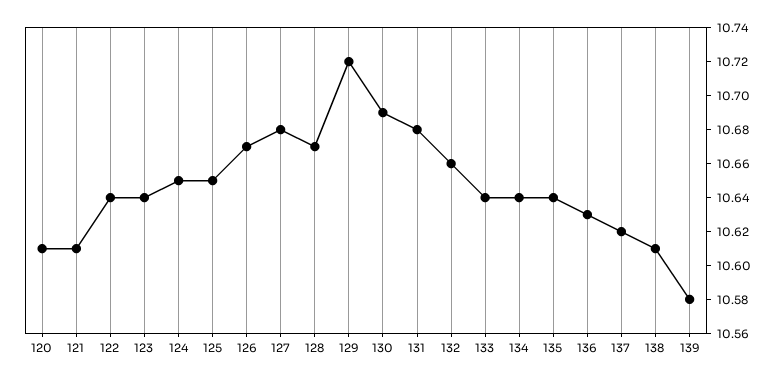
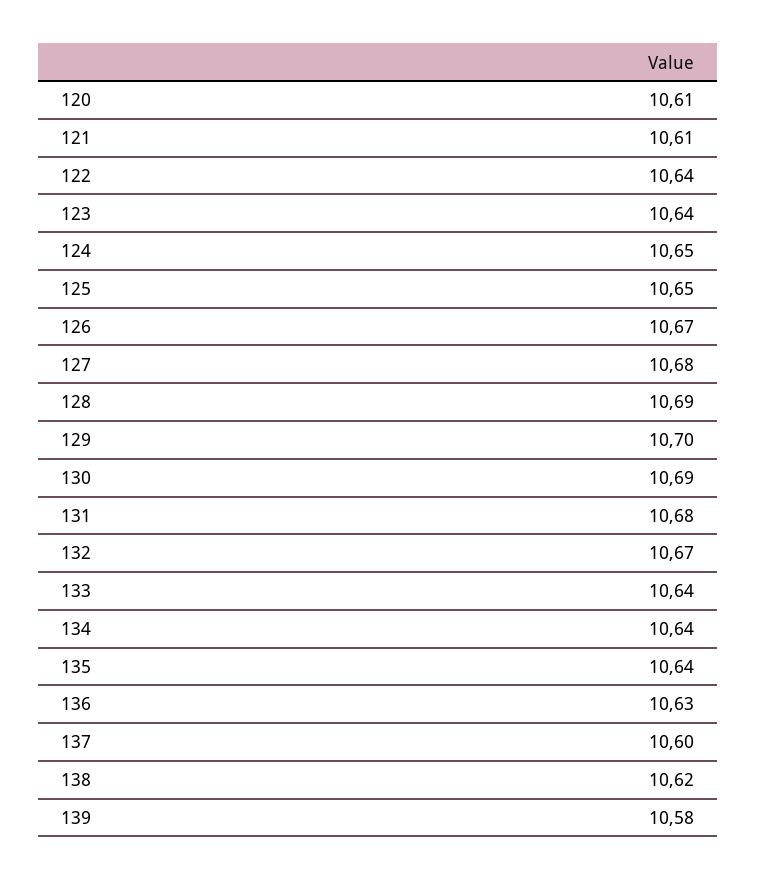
  {
    "120": 10.61,
    "121": 10.61,
    "122": 10.64,
    "123": 10.64,
    "124": 10.65,
    "125": 10.65,
    "126": 10.67,
    "127": 10.68,
-   "128": 10.67,
+   "128": 10.69,
-   "129": 10.72,
+   "129": 10.7,
    "130": 10.69,
    "131": 10.68,
-   "132": 10.66,
+   "132": 10.67,
    "133": 10.64,
    "134": 10.64,
    "135": 10.64,
    "136": 10.63,
-   "137": 10.62,
+   "137": 10.6,
-   "138": 10.61,
+   "138": 10.62,
    "139": 10.58
  }

